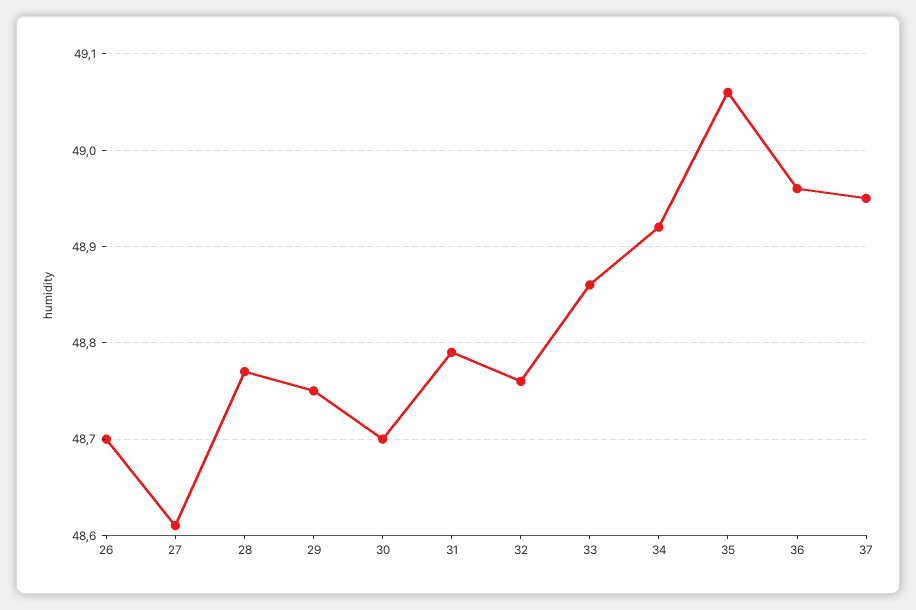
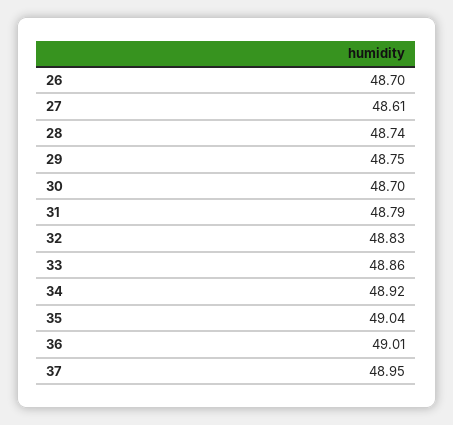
  {
    "26": 48.7,
    "27": 48.61,
-   "28": 48.77,
+   "28": 48.74,
    "29": 48.75,
    "30": 48.7,
    "31": 48.79,
-   "32": 48.76,
+   "32": 48.83,
    "33": 48.86,
    "34": 48.92,
-   "35": 49.06,
+   "35": 49.04,
-   "36": 48.96,
+   "36": 49.01,
    "37": 48.95
  }

